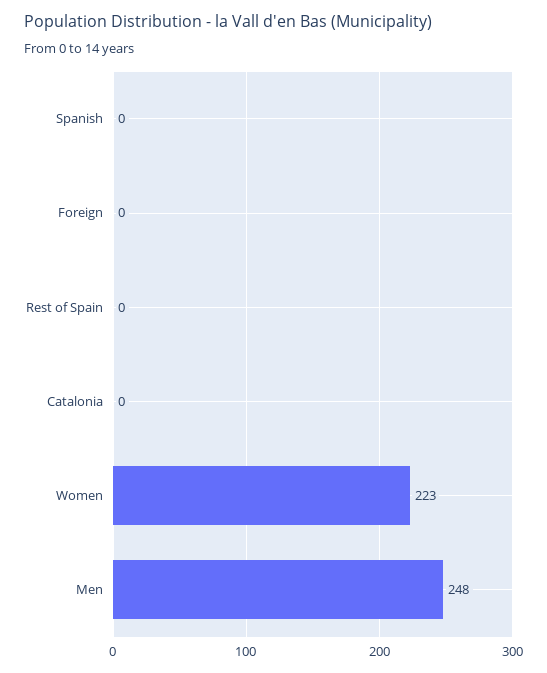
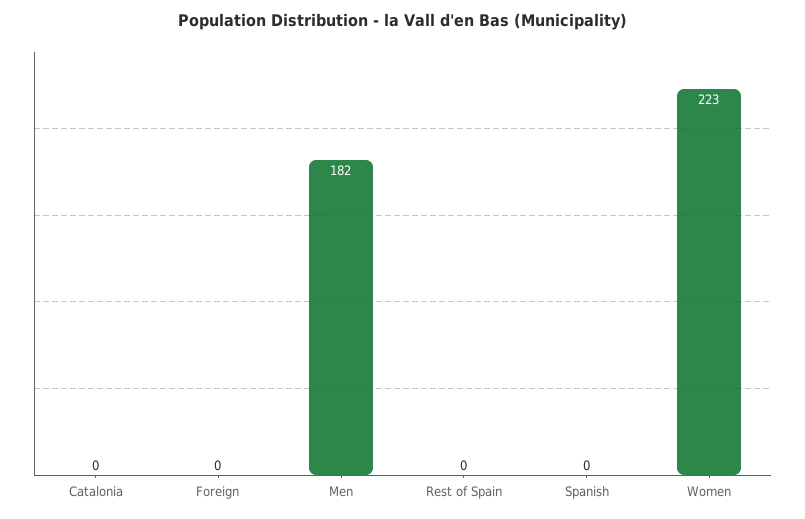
  {
    "Spanish": 0,
    "Foreign": 0,
    "Rest of Spain": 0,
    "Catalonia": 0,
    "Women": 223,
-   "Men": 248
+   "Men": 182
  }

